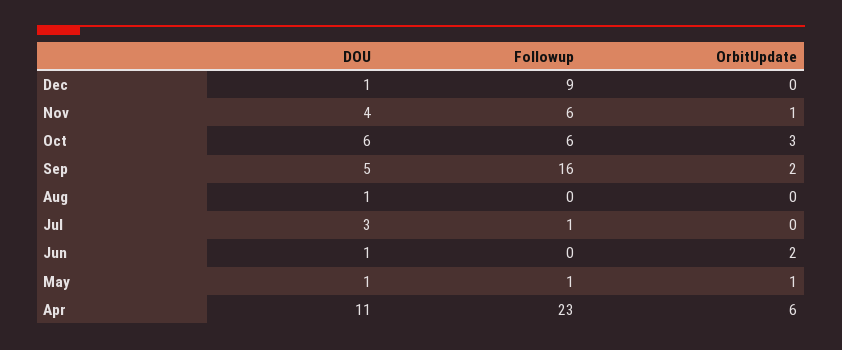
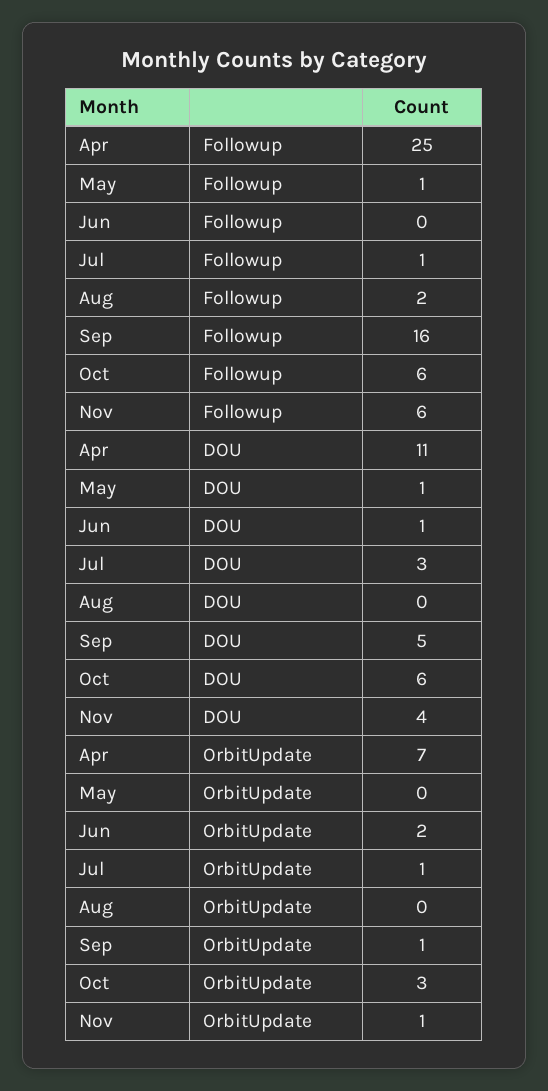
  {
    "DOU": {
-     "Dec": 1,
      "Nov": 4,
      "Oct": 6,
      "Sep": 5,
-     "Aug": 1,
+     "Aug": 0,
      "Jul": 3,
      "Jun": 1,
      "May": 1,
      "Apr": 11
    },
    "Followup": {
-     "Dec": 9,
      "Nov": 6,
      "Oct": 6,
      "Sep": 16,
-     "Aug": 0,
+     "Aug": 2,
      "Jul": 1,
      "Jun": 0,
      "May": 1,
-     "Apr": 23
+     "Apr": 25
    },
    "OrbitUpdate": {
-     "Dec": 0,
      "Nov": 1,
      "Oct": 3,
-     "Sep": 2,
+     "Sep": 1,
      "Aug": 0,
-     "Jul": 0,
+     "Jul": 1,
      "Jun": 2,
-     "May": 1,
+     "May": 0,
-     "Apr": 6
+     "Apr": 7
    }
  }

